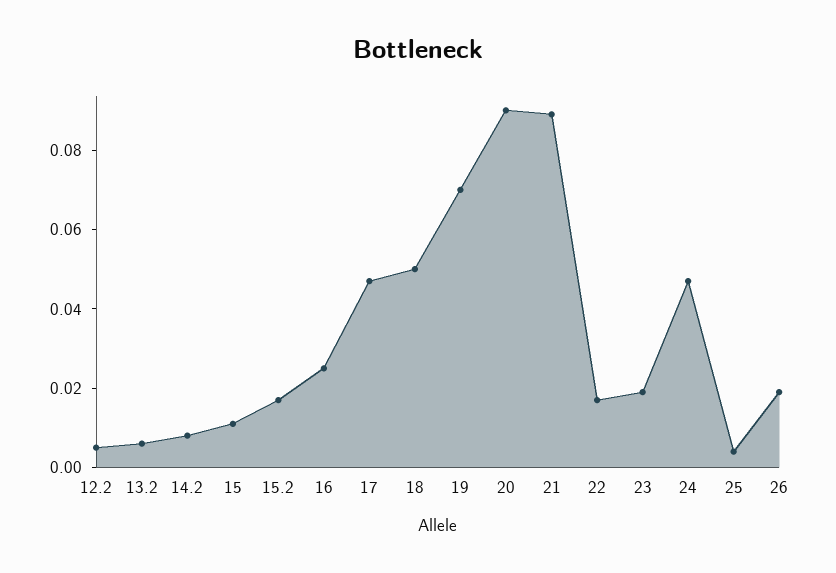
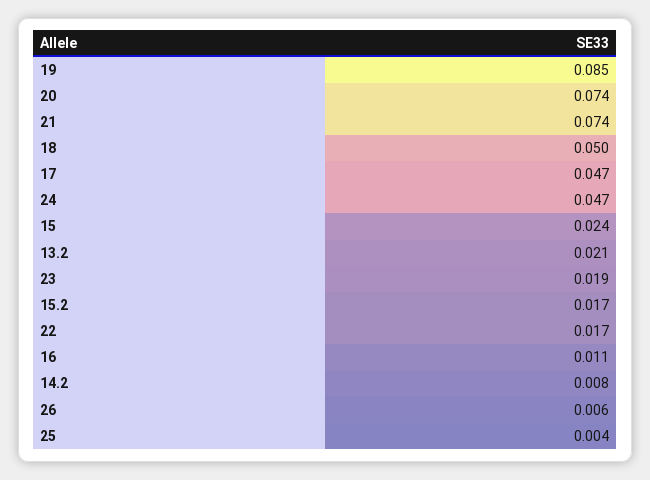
  {
-   "12.2": 0.005,
-   "13.2": 0.005,
+   "13.2": 0.021,
    "14.2": 0.008,
-   "15": 0.01,
+   "15": 0.024,
    "15.2": 0.017,
-   "16": 0.025,
+   "16": 0.011,
    "17": 0.047,
    "18": 0.05,
-   "19": 0.07,
+   "19": 0.085,
-   "20": 0.09,
+   "20": 0.074,
-   "21": 0.09,
+   "21": 0.074,
    "22": 0.017,
    "23": 0.019,
    "24": 0.047,
    "25": 0.004,
-   "26": 0.02
+   "26": 0.006
  }

